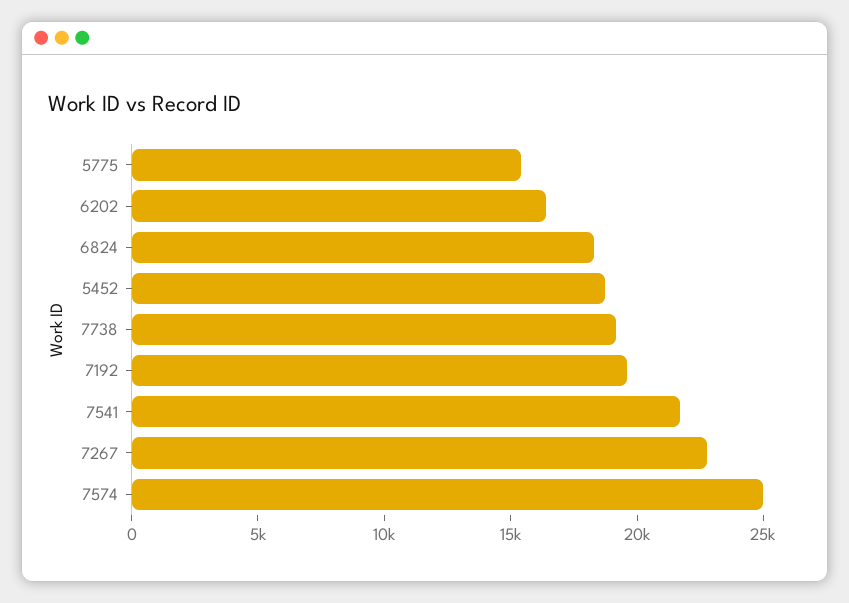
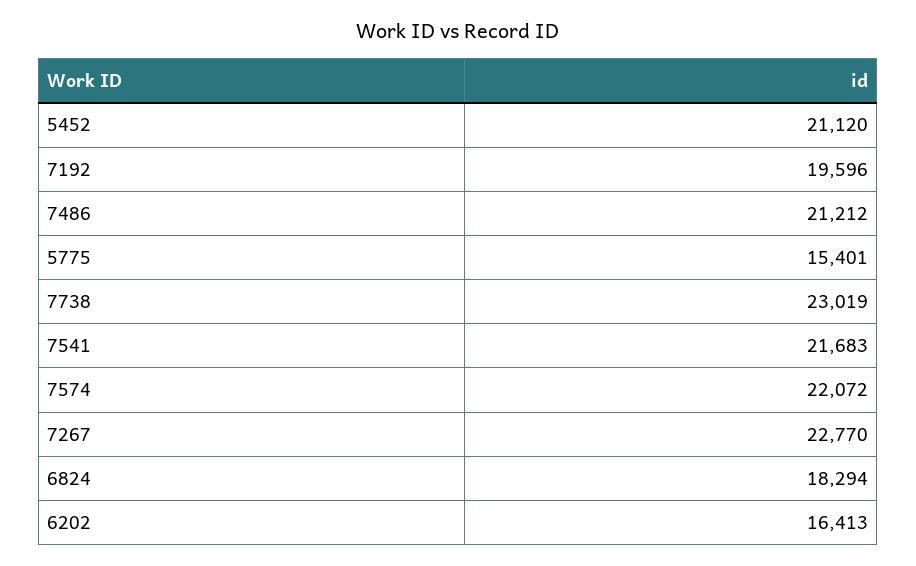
  {
    "5775": 15401,
    "6202": 16413,
    "6824": 18294,
-   "5452": 19000,
+   "5452": 21120,
-   "7738": 19000,
+   "7738": 23019,
    "7192": 19596,
    "7541": 21683,
    "7267": 22770,
-   "7574": 25000
+   "7574": 22072,
+   "7486": 21212
  }

